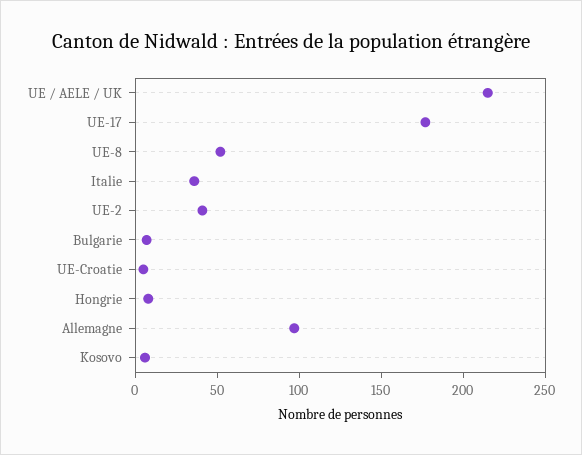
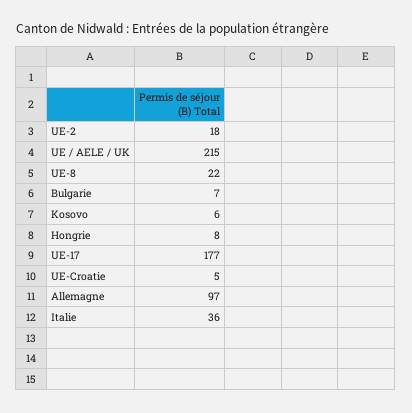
  {
    "UE / AELE / UK": 215,
    "UE-17": 177,
-   "UE-8": 50,
+   "UE-8": 22,
    "Italie": 36,
-   "UE-2": 40,
+   "UE-2": 18,
    "Bulgarie": 7,
    "UE-Croatie": 5,
    "Hongrie": 8,
    "Allemagne": 97,
    "Kosovo": 6
  }

